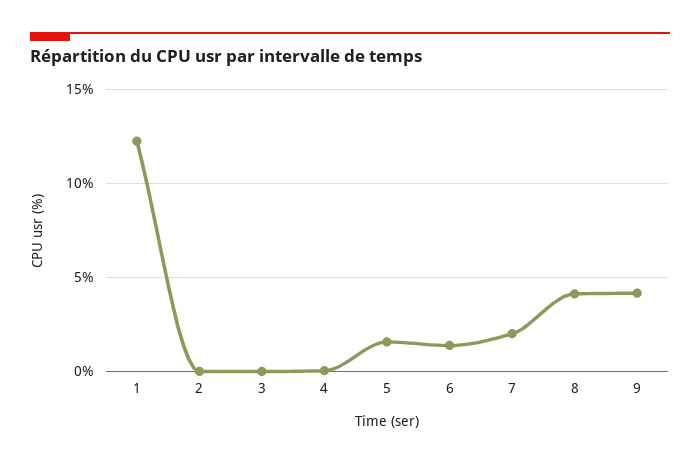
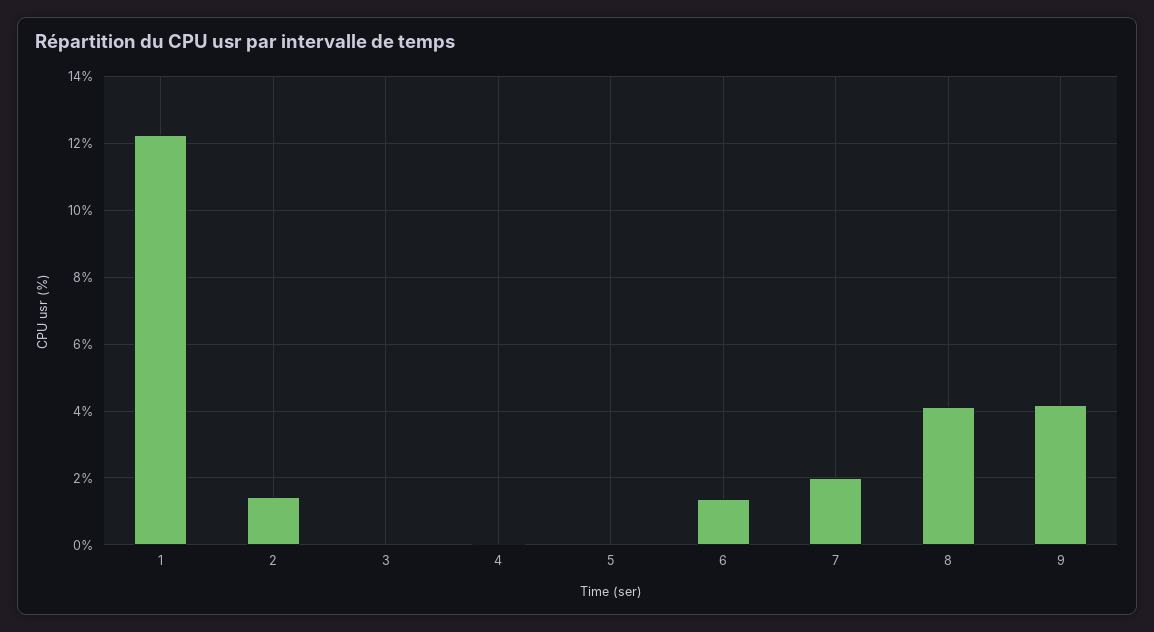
  {
    "1": 12.2,
-   "2": 0,
+   "2": 1.4,
    "3": 0,
    "4": 0,
-   "5": 1.5,
+   "5": 0,
    "6": 1.4,
    "7": 2,
    "8": 4.2,
    "9": 4.2
  }

